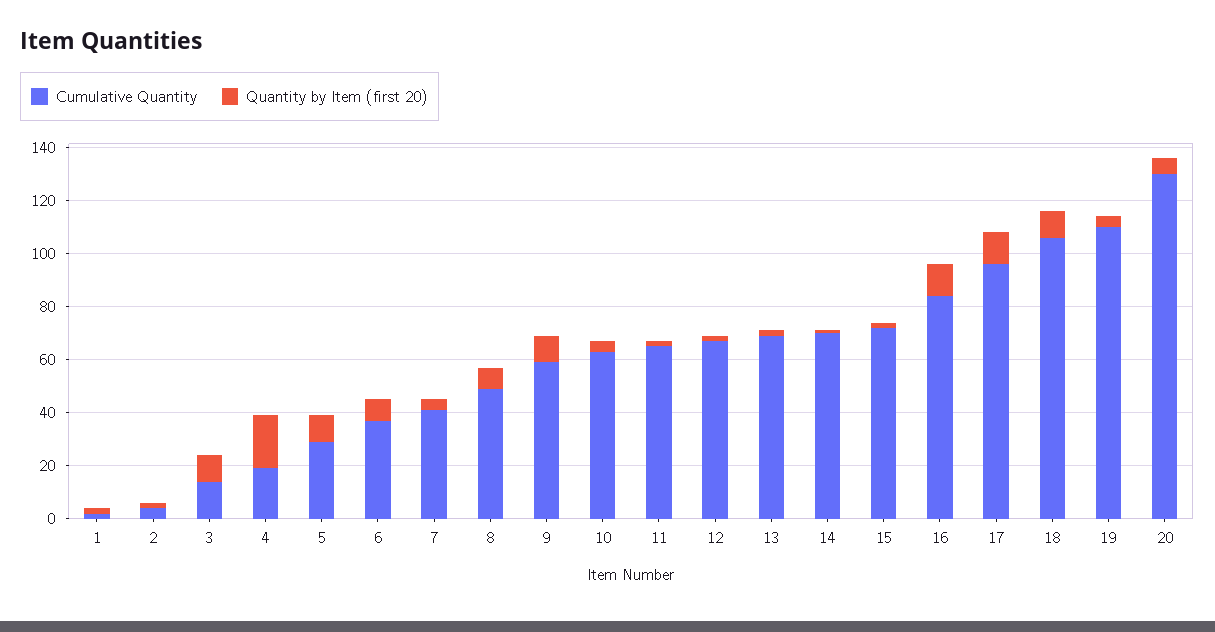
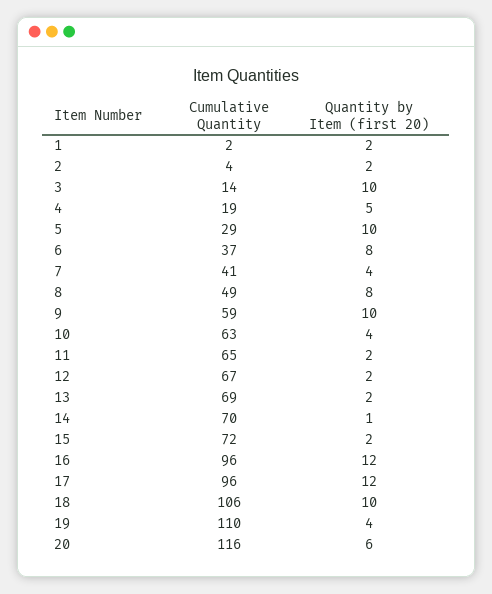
  {
    "Cumulative Quantity": {
      "1": 2,
      "2": 4,
      "3": 14,
      "4": 19,
      "5": 29,
      "6": 37,
      "7": 41,
      "8": 49,
      "9": 59,
      "10": 63,
      "11": 65,
      "12": 67,
      "13": 69,
      "14": 70,
      "15": 72,
-     "16": 85,
+     "16": 96,
      "17": 96,
      "18": 106,
      "19": 110,
-     "20": 130
+     "20": 116
    },
    "Quantity by Item (first 20)": {
      "1": 2,
      "2": 2,
      "3": 10,
-     "4": 20,
+     "4": 5,
      "5": 10,
      "6": 8,
      "7": 4,
      "8": 8,
      "9": 10,
      "10": 4,
      "11": 2,
      "12": 2,
      "13": 2,
      "14": 1,
      "15": 2,
      "16": 12,
      "17": 12,
      "18": 10,
      "19": 4,
      "20": 6
    }
  }

